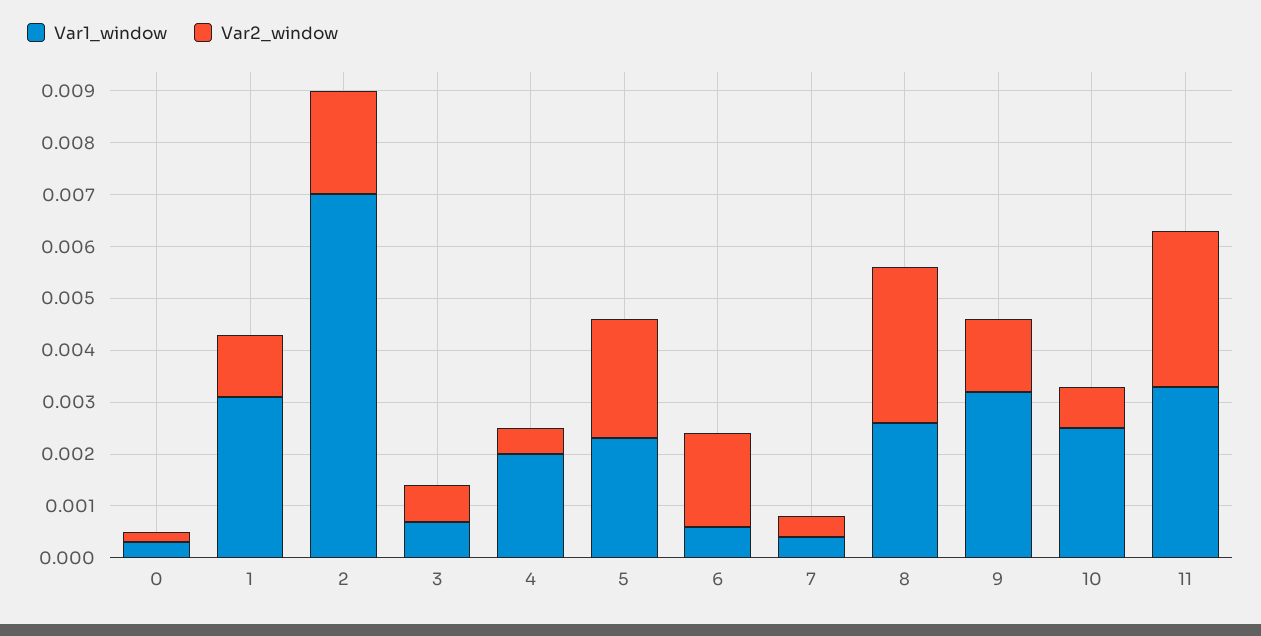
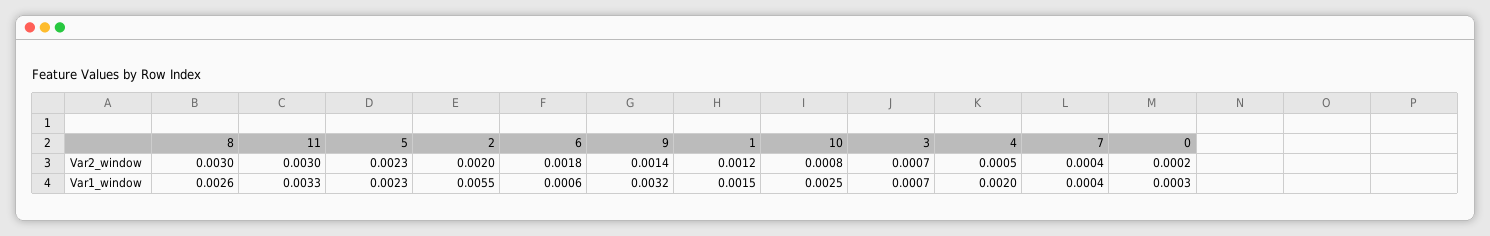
  {
    "Var1_window": {
      "0": 0.0003,
-     "1": 0.003,
+     "1": 0.0015,
-     "2": 0.007,
+     "2": 0.0055,
      "3": 0.0007,
      "4": 0.002,
      "5": 0.0023,
      "6": 0.0006,
      "7": 0.0004,
      "8": 0.0026,
      "9": 0.0032,
      "10": 0.0025,
      "11": 0.0033
    },
    "Var2_window": {
      "0": 0.0002,
      "1": 0.0012,
      "2": 0.002,
      "3": 0.0007,
      "4": 0.0005,
      "5": 0.0023,
      "6": 0.0018,
      "7": 0.0004,
      "8": 0.003,
      "9": 0.0014,
      "10": 0.0008,
      "11": 0.003
    }
  }

